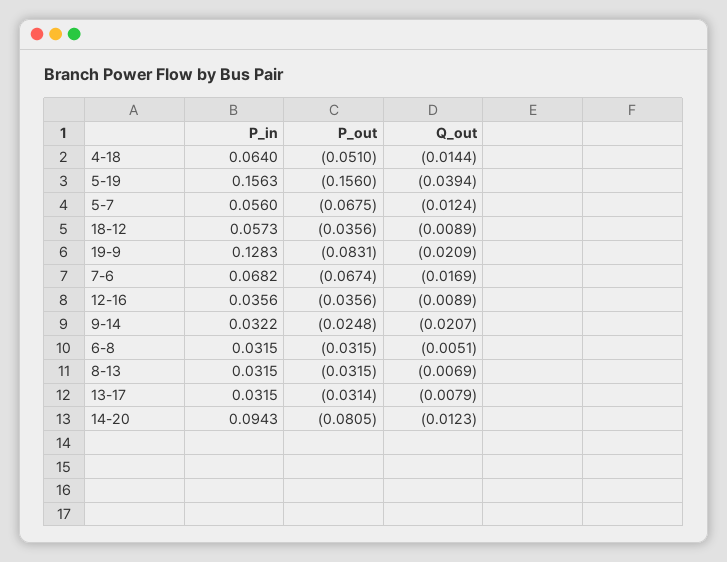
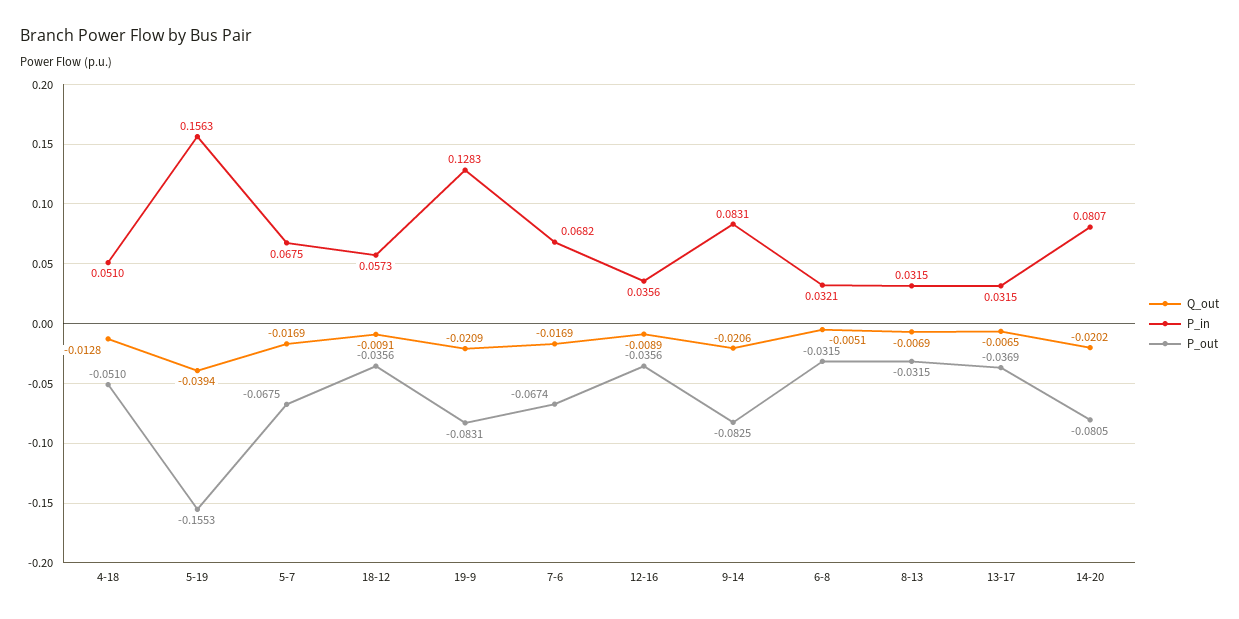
  {
    "P_in": {
-     "4-18": 0.064,
+     "4-18": 0.051,
      "5-19": 0.1563,
-     "5-7": 0.056,
+     "5-7": 0.0675,
      "18-12": 0.0573,
      "19-9": 0.1283,
      "7-6": 0.0682,
      "12-16": 0.0356,
-     "9-14": 0.0322,
+     "9-14": 0.0831,
-     "6-8": 0.0315,
+     "6-8": 0.0321,
      "8-13": 0.0315,
      "13-17": 0.0315,
-     "14-20": 0.0943
+     "14-20": 0.0807
    },
    "P_out": {
      "4-18": -0.051,
-     "5-19": -0.156,
+     "5-19": -0.1553,
      "5-7": -0.0675,
      "18-12": -0.0356,
      "19-9": -0.0831,
      "7-6": -0.0674,
      "12-16": -0.0356,
-     "9-14": -0.0248,
+     "9-14": -0.0825,
      "6-8": -0.0315,
      "8-13": -0.0315,
-     "13-17": -0.0314,
+     "13-17": -0.0369,
      "14-20": -0.0805
    },
    "Q_out": {
-     "4-18": -0.0144,
+     "4-18": -0.0128,
      "5-19": -0.0394,
-     "5-7": -0.0124,
+     "5-7": -0.0169,
-     "18-12": -0.0089,
+     "18-12": -0.0091,
      "19-9": -0.0209,
      "7-6": -0.0169,
      "12-16": -0.0089,
-     "9-14": -0.0207,
+     "9-14": -0.0206,
      "6-8": -0.0051,
      "8-13": -0.0069,
-     "13-17": -0.0079,
+     "13-17": -0.0065,
-     "14-20": -0.0123
+     "14-20": -0.0202
    }
  }

